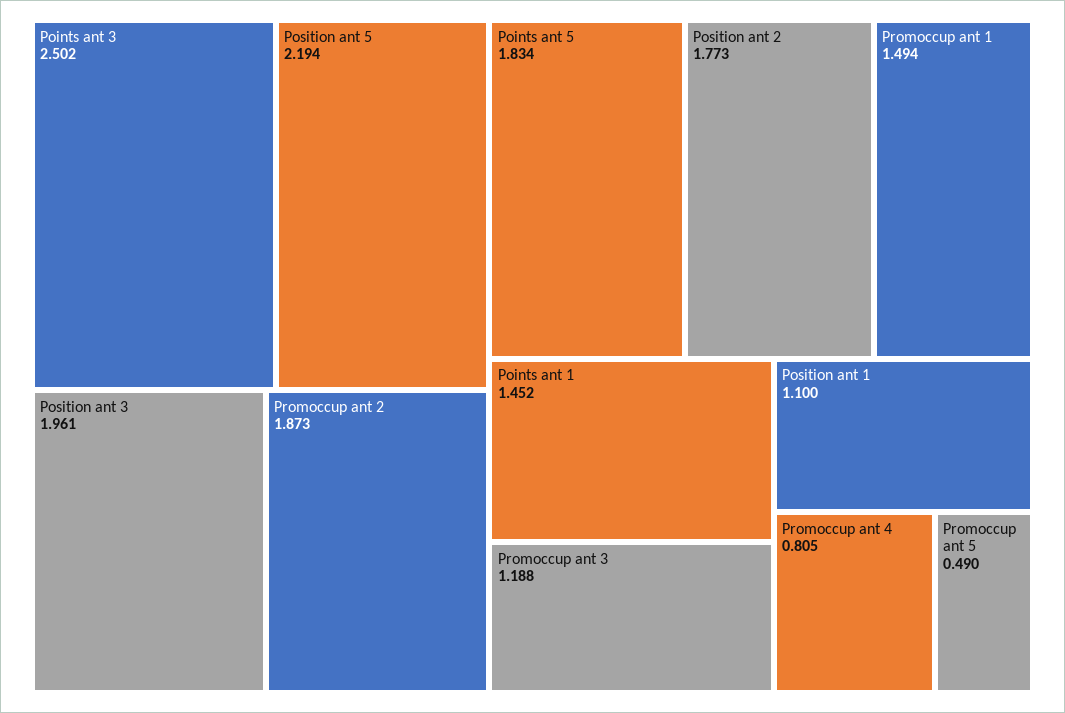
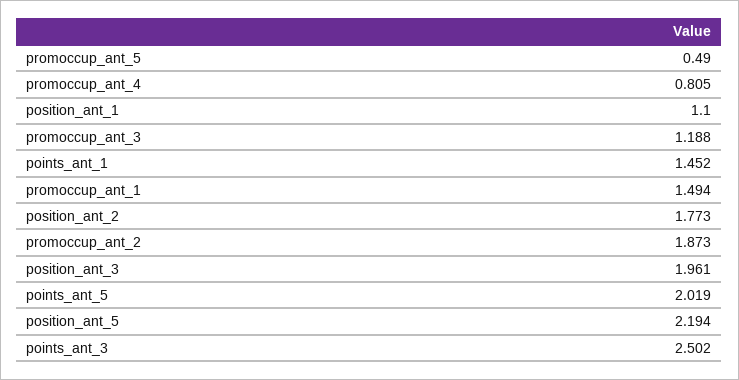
  {
    "Points ant 3": 2.502,
    "Position ant 5": 2.194,
    "Position ant 3": 1.961,
    "Promoccup ant 2": 1.873,
-   "Points ant 5": 1.834,
+   "Points ant 5": 2.019,
    "Position ant 2": 1.773,
    "Promoccup ant 1": 1.494,
    "Points ant 1": 1.452,
    "Promoccup ant 3": 1.188,
    "Position ant 1": 1.1,
    "Promoccup ant 4": 0.805,
    "Promoccup ant 5": 0.49
  }

